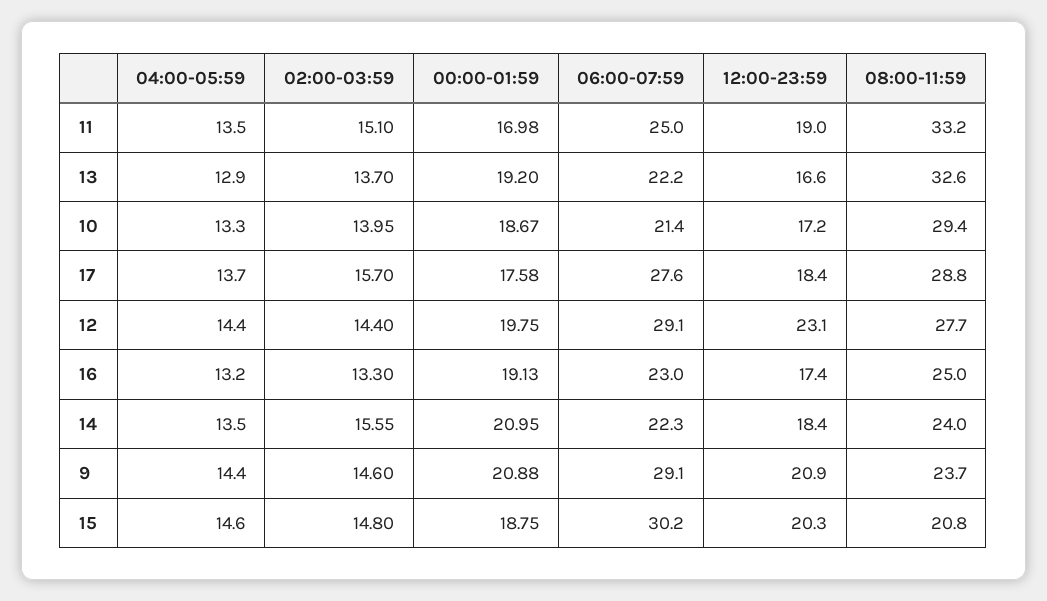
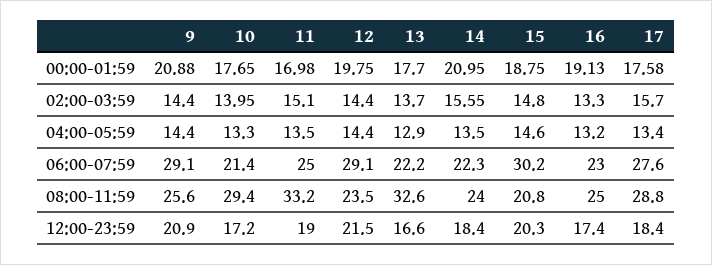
  {
    "04:00-05:59": {
      "11": 13.5,
      "13": 12.9,
      "10": 13.3,
-     "17": 13.7,
+     "17": 13.4,
      "12": 14.4,
      "16": 13.2,
      "14": 13.5,
      "9": 14.4,
      "15": 14.6
    },
    "02:00-03:59": {
      "11": 15.1,
      "13": 13.7,
      "10": 13.95,
      "17": 15.7,
      "12": 14.4,
      "16": 13.3,
      "14": 15.55,
-     "9": 14.6,
+     "9": 14.4,
      "15": 14.8
    },
    "00:00-01:59": {
      "11": 16.98,
-     "13": 19.2,
+     "13": 17.7,
-     "10": 18.67,
+     "10": 17.65,
      "17": 17.58,
      "12": 19.75,
      "16": 19.13,
      "14": 20.95,
      "9": 20.88,
      "15": 18.75
    },
    "06:00-07:59": {
      "11": 25,
      "13": 22.2,
      "10": 21.4,
      "17": 27.6,
      "12": 29.1,
      "16": 23,
      "14": 22.3,
      "9": 29.1,
      "15": 30.2
    },
    "12:00-23:59": {
      "11": 19,
      "13": 16.6,
      "10": 17.2,
      "17": 18.4,
-     "12": 23.1,
+     "12": 21.5,
      "16": 17.4,
      "14": 18.4,
      "9": 20.9,
      "15": 20.3
    },
    "08:00-11:59": {
      "11": 33.2,
      "13": 32.6,
      "10": 29.4,
      "17": 28.8,
-     "12": 27.7,
+     "12": 23.5,
      "16": 25,
      "14": 24,
-     "9": 23.7,
+     "9": 25.6,
      "15": 20.8
    }
  }

